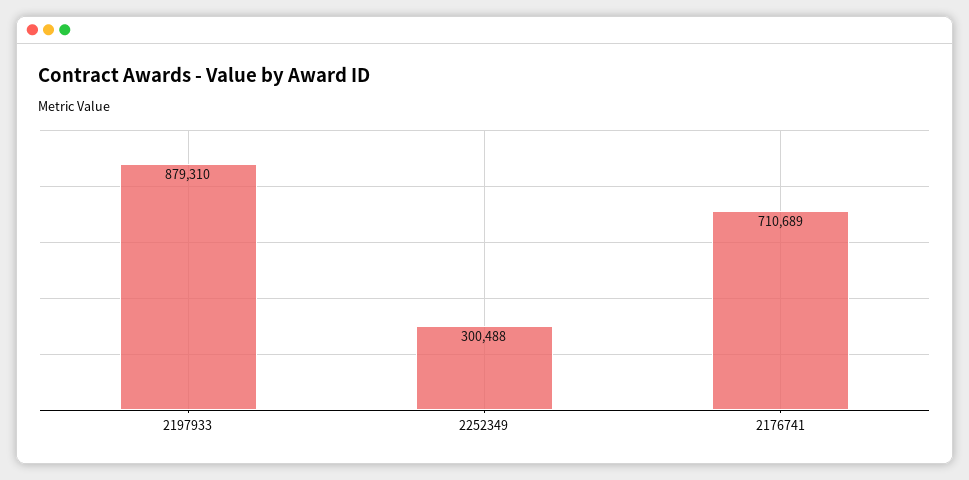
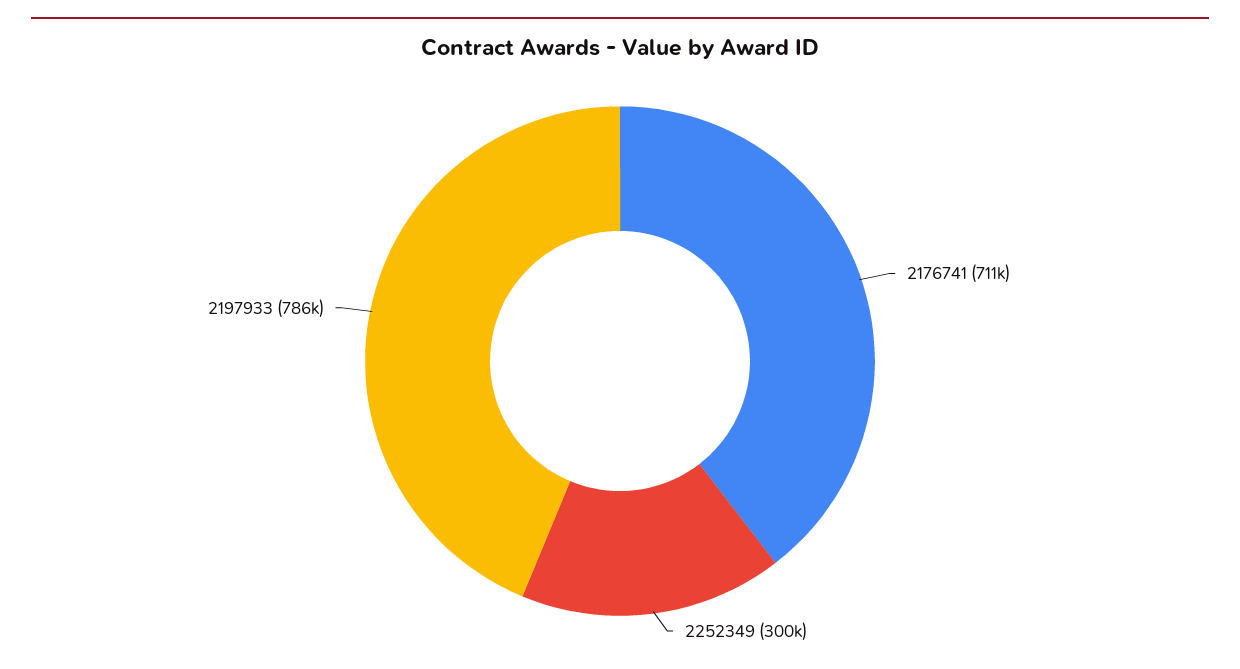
  {
-   "2197933": 879310,
+   "2197933": 786000,
    "2252349": 300488,
    "2176741": 710689
  }

